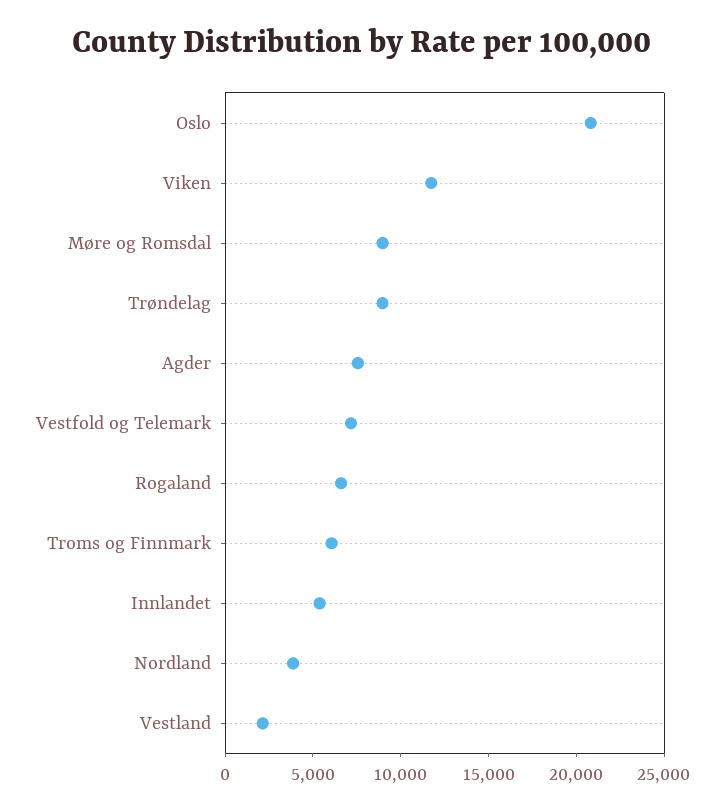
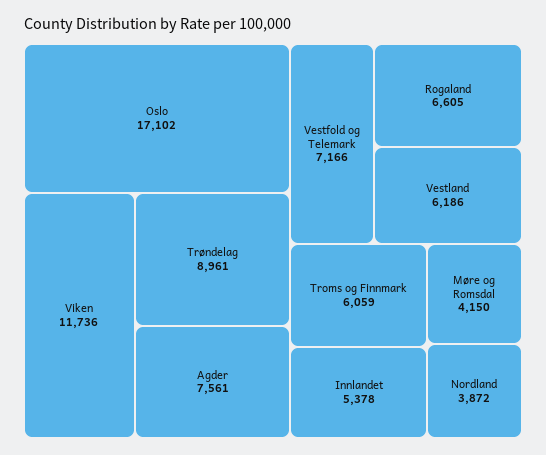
  {
-   "Oslo": 21000,
+   "Oslo": 17102,
    "Viken": 11736,
-   "Møre og Romsdal": 9000,
+   "Møre og Romsdal": 4150,
    "Trøndelag": 8961,
    "Agder": 7561,
    "Vestfold og Telemark": 7166,
    "Rogaland": 6605,
    "Troms og Finnmark": 6059,
    "Innlandet": 5378,
    "Nordland": 3872,
-   "Vestland": 2000
+   "Vestland": 6186
  }

